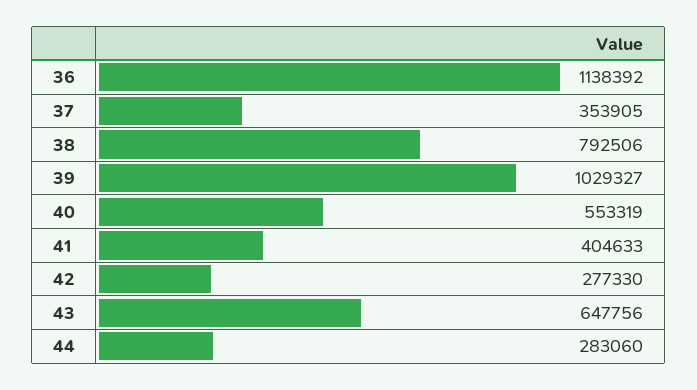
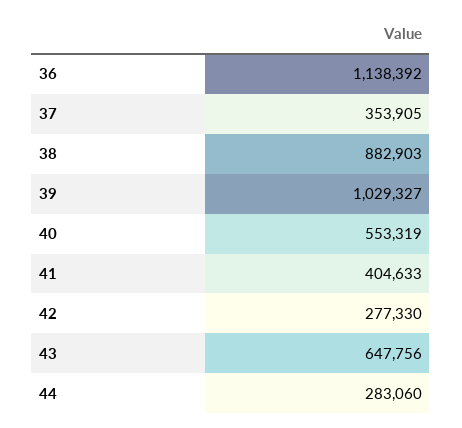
  {
    "36": 1138392,
    "37": 353905,
-   "38": 792506,
+   "38": 882903,
    "39": 1029327,
    "40": 553319,
    "41": 404633,
    "42": 277330,
    "43": 647756,
    "44": 283060
  }

